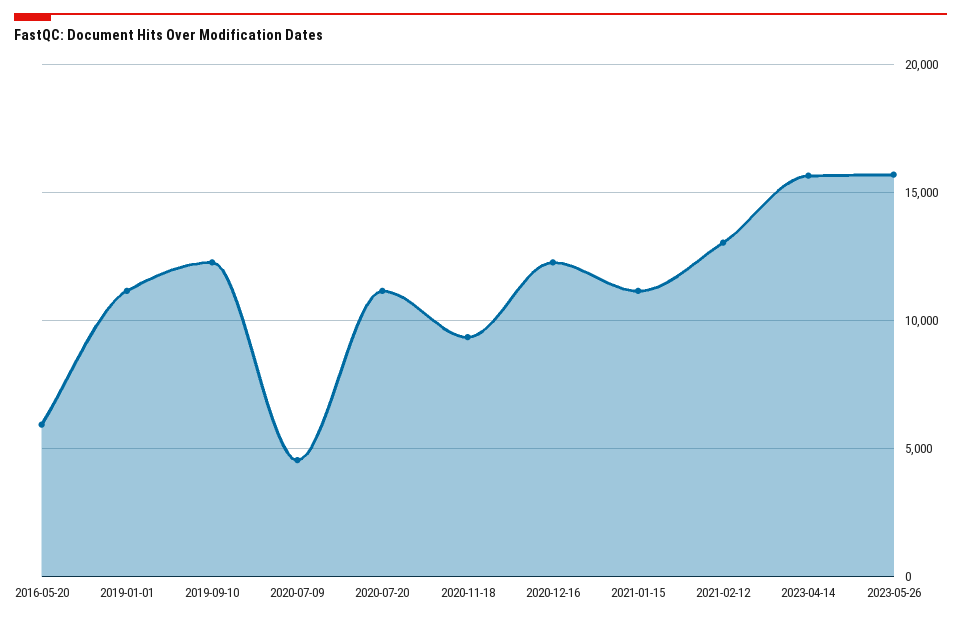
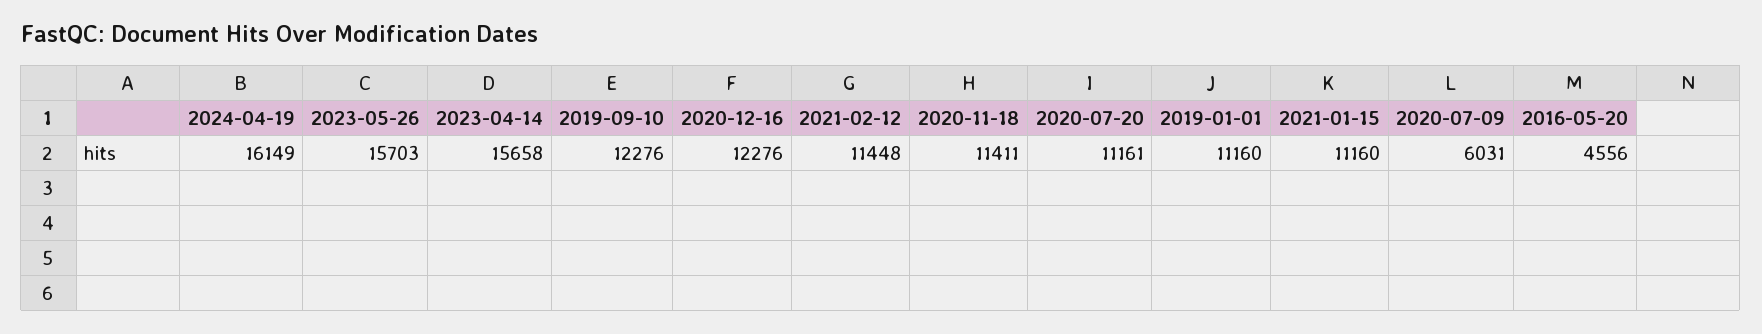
  {
-   "2016-05-20": 6000,
+   "2016-05-20": 4556,
    "2019-01-01": 11160,
    "2019-09-10": 12276,
-   "2020-07-09": 4500,
+   "2020-07-09": 6031,
    "2020-07-20": 11161,
-   "2020-11-18": 9500,
+   "2020-11-18": 11411,
    "2020-12-16": 12276,
    "2021-01-15": 11160,
-   "2021-02-12": 13000,
+   "2021-02-12": 11448,
    "2023-04-14": 15658,
-   "2023-05-26": 15703
+   "2023-05-26": 15703,
+   "2024-04-19": 16149
  }

